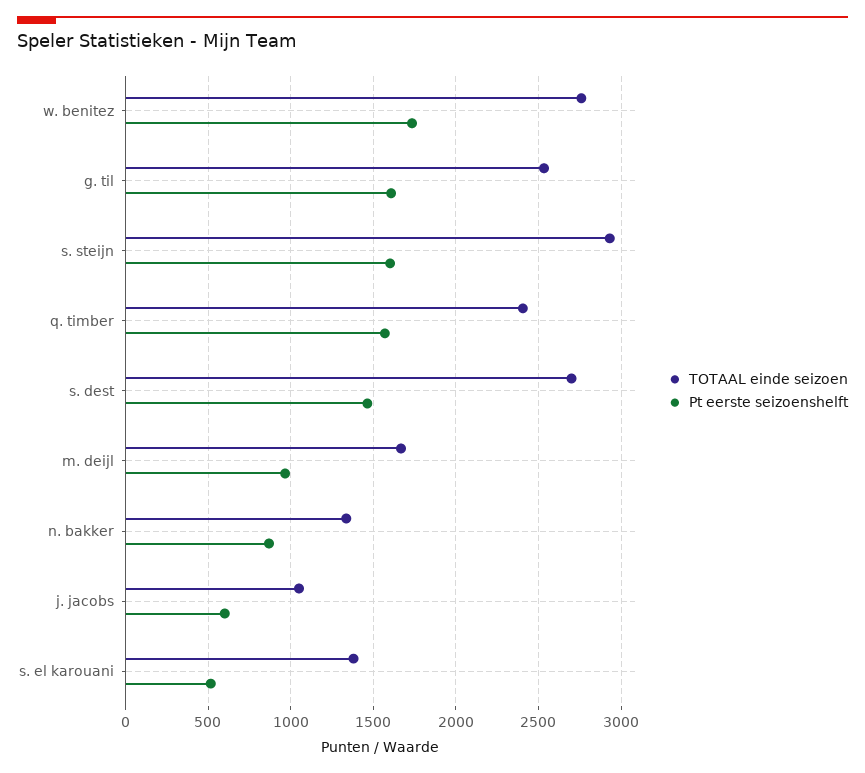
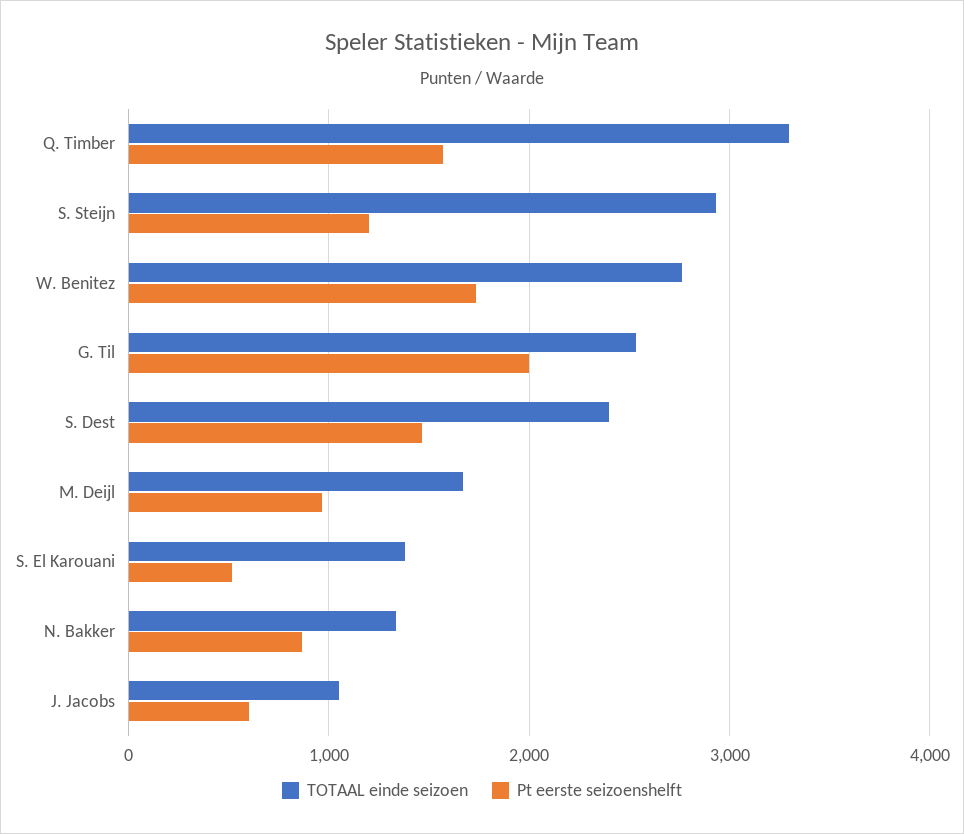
  {
    "TOTAAL einde seizoen": {
      "w. benitez": 2750,
      "g. til": 2550,
      "s. steijn": 2950,
-     "q. timber": 2400,
+     "q. timber": 3300,
-     "s. dest": 2700,
+     "s. dest": 2400,
      "m. deijl": 1650,
      "n. bakker": 1350,
      "j. jacobs": 1050,
      "s. el karouani": 1400
    },
    "Pt eerste seizoenshelft": {
      "w. benitez": 1750,
-     "g. til": 1600,
+     "g. til": 2000,
-     "s. steijn": 1600,
+     "s. steijn": 1200,
      "q. timber": 1550,
      "s. dest": 1450,
      "m. deijl": 950,
      "n. bakker": 850,
      "j. jacobs": 600,
      "s. el karouani": 500
    }
  }

